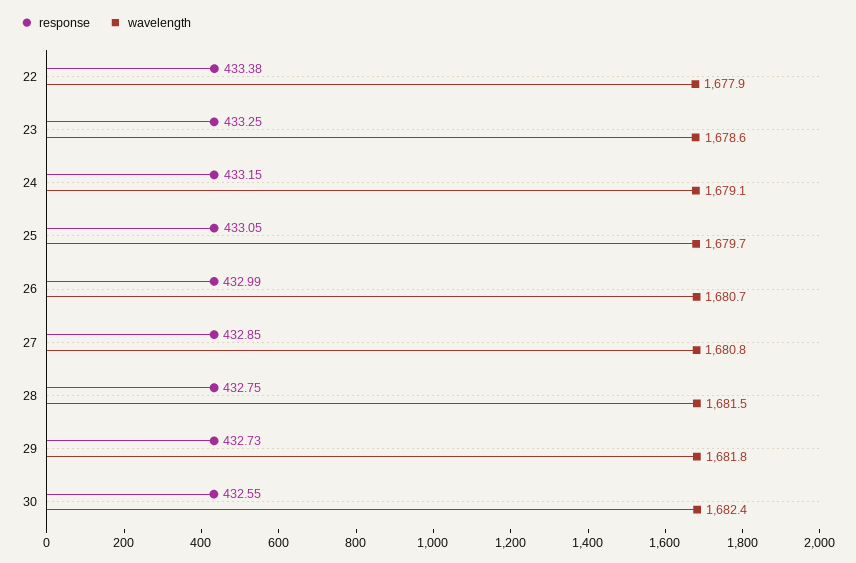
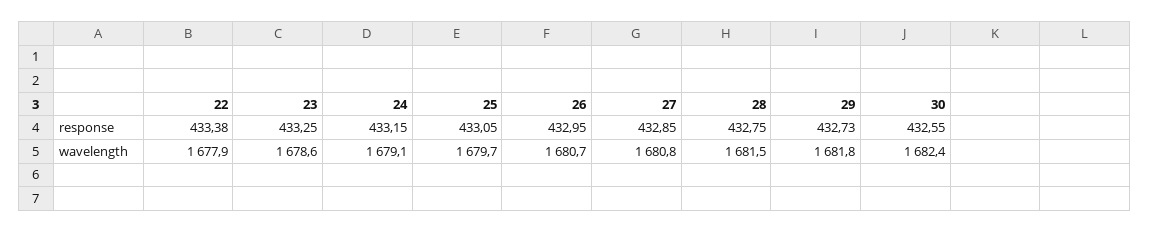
  {
    "response": {
      "22": 433.38,
      "23": 433.25,
      "24": 433.15,
      "25": 433.05,
-     "26": 432.99,
+     "26": 432.95,
      "27": 432.85,
      "28": 432.75,
      "29": 432.73,
      "30": 432.55
    },
    "wavelength": {
      "22": 1677.9,
      "23": 1678.6,
      "24": 1679.1,
      "25": 1679.7,
      "26": 1680.7,
      "27": 1680.8,
      "28": 1681.5,
      "29": 1681.8,
      "30": 1682.4
    }
  }

